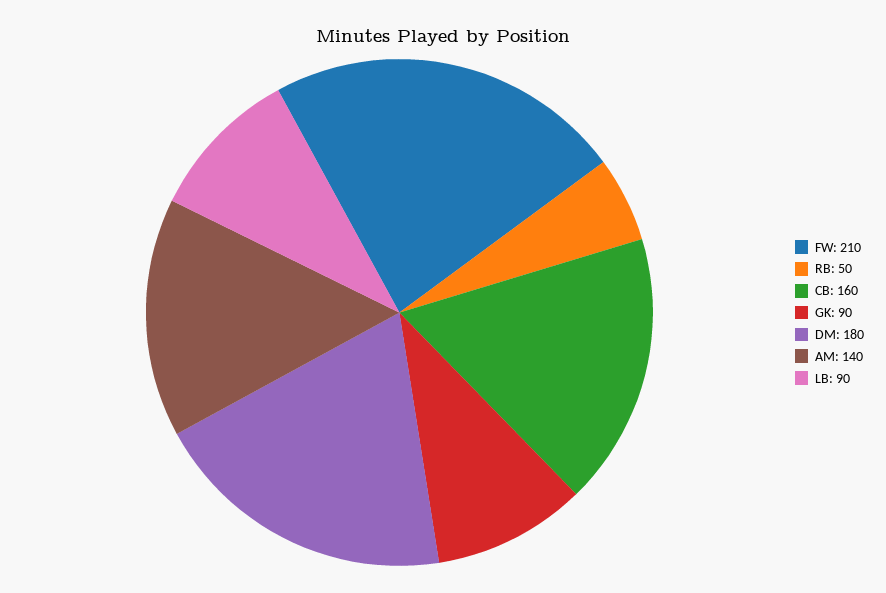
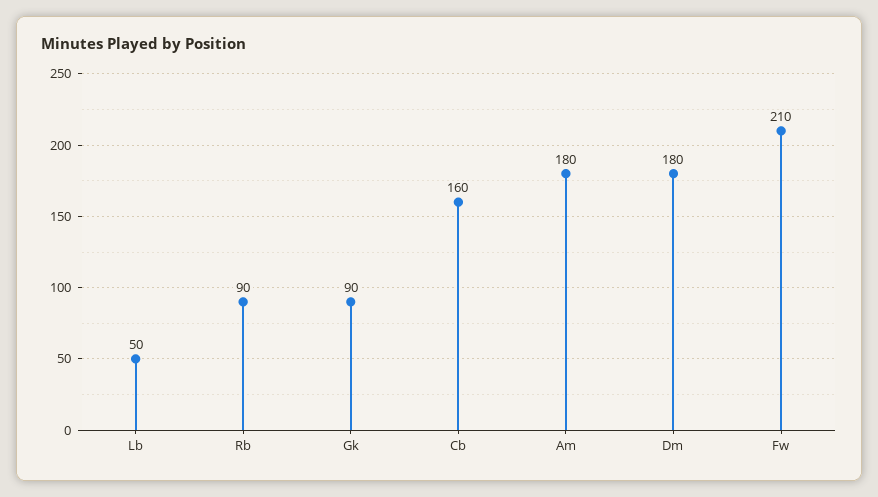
  {
    "FW": 210,
-   "RB": 50,
+   "RB": 90,
    "CB": 160,
    "GK": 90,
    "DM": 180,
-   "AM": 140,
+   "AM": 180,
-   "LB": 90
+   "LB": 50
  }

